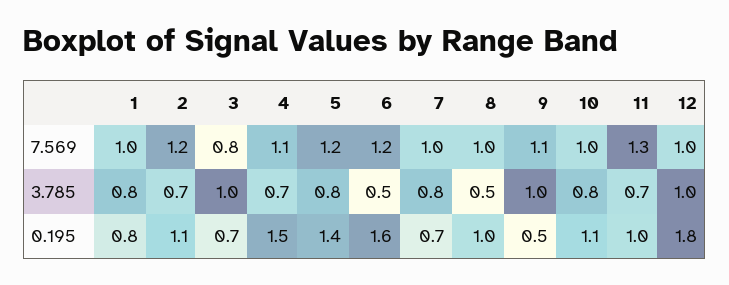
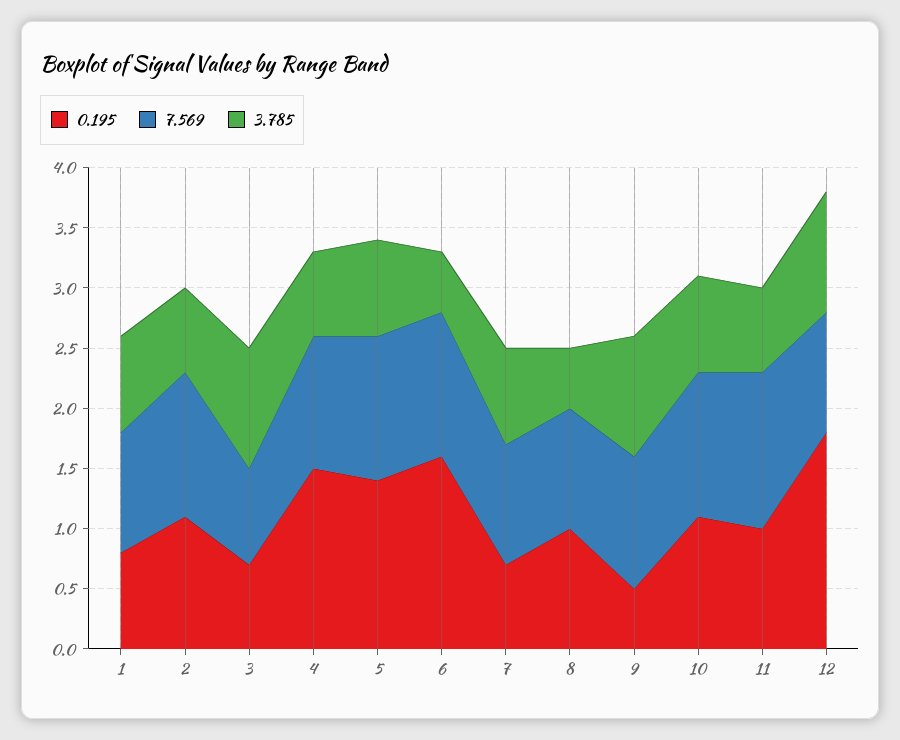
  {
    "7.569": {
      "1": 1,
      "2": 1.2,
      "3": 0.8,
      "4": 1.1,
      "5": 1.2,
      "6": 1.2,
      "7": 1,
      "8": 1,
      "9": 1.1,
-     "10": 1,
+     "10": 1.2,
      "11": 1.3,
      "12": 1
    },
    "3.785": {
      "1": 0.8,
      "2": 0.7,
      "3": 1,
      "4": 0.7,
      "5": 0.8,
      "6": 0.5,
      "7": 0.8,
      "8": 0.5,
      "9": 1,
      "10": 0.8,
      "11": 0.7,
      "12": 1
    },
    "0.195": {
      "1": 0.8,
      "2": 1.1,
      "3": 0.7,
      "4": 1.5,
      "5": 1.4,
      "6": 1.6,
      "7": 0.7,
      "8": 1,
      "9": 0.5,
      "10": 1.1,
      "11": 1,
      "12": 1.8
    }
  }

